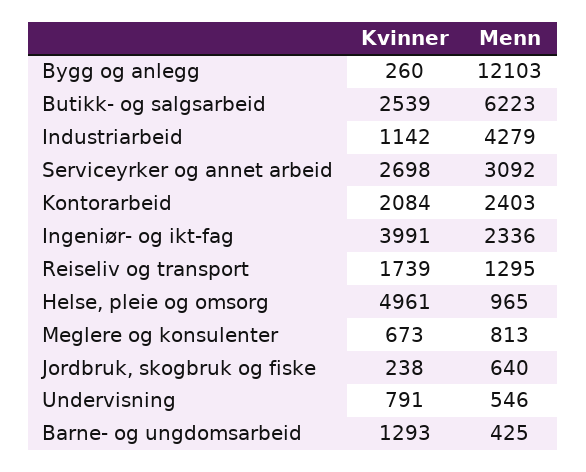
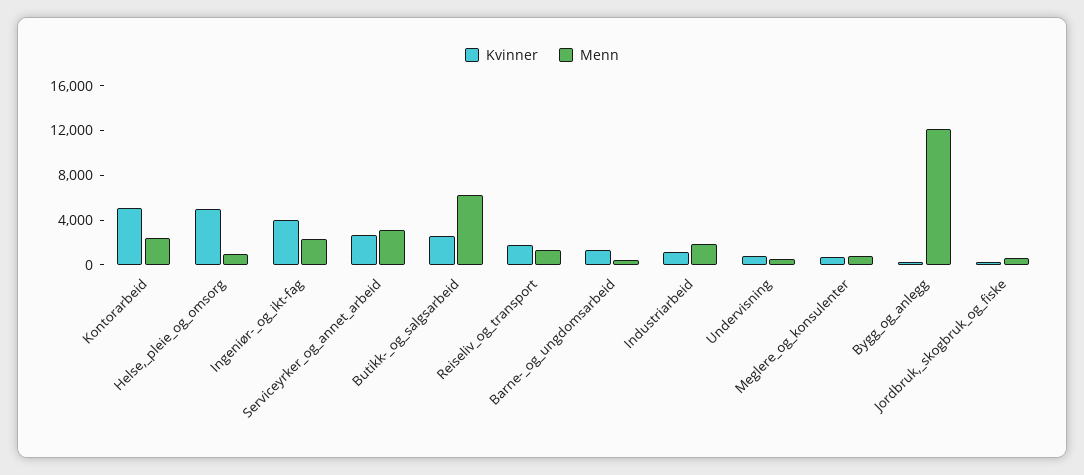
  {
    "Kvinner": {
      "Bygg og anlegg": 260,
      "Butikk- og salgsarbeid": 2539,
      "Industriarbeid": 1142,
      "Serviceyrker og annet arbeid": 2698,
-     "Kontorarbeid": 2084,
+     "Kontorarbeid": 5000,
      "Ingeniør- og ikt-fag": 3991,
      "Reiseliv og transport": 1739,
      "Helse, pleie og omsorg": 4961,
      "Meglere og konsulenter": 673,
      "Jordbruk, skogbruk og fiske": 238,
      "Undervisning": 791,
      "Barne- og ungdomsarbeid": 1293
    },
    "Menn": {
      "Bygg og anlegg": 12103,
      "Butikk- og salgsarbeid": 6223,
-     "Industriarbeid": 4279,
+     "Industriarbeid": 2000,
      "Serviceyrker og annet arbeid": 3092,
      "Kontorarbeid": 2403,
      "Ingeniør- og ikt-fag": 2336,
      "Reiseliv og transport": 1295,
      "Helse, pleie og omsorg": 965,
      "Meglere og konsulenter": 813,
      "Jordbruk, skogbruk og fiske": 640,
      "Undervisning": 546,
      "Barne- og ungdomsarbeid": 425
    }
  }

